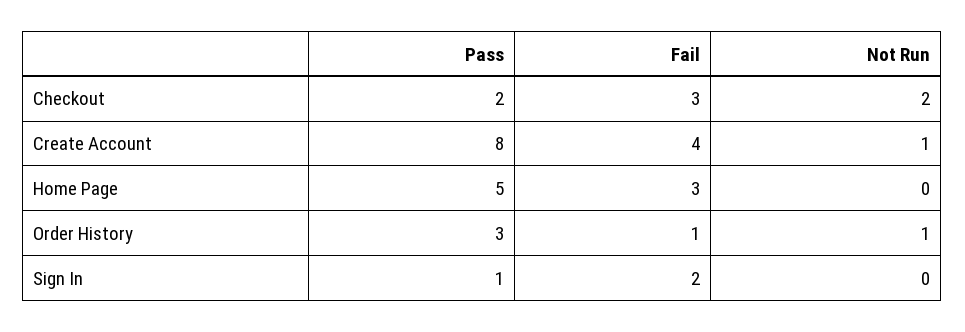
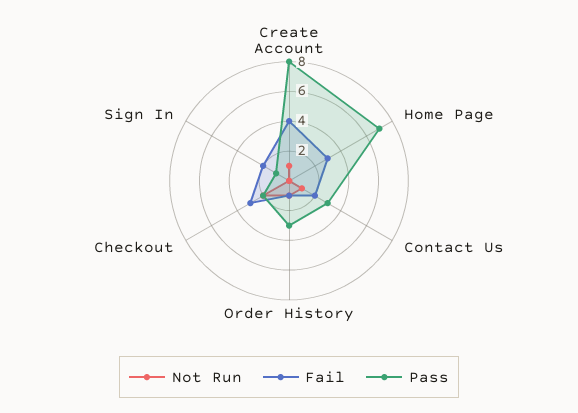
  {
    "Pass": {
      "Checkout": 2,
      "Create Account": 8,
-     "Home Page": 5,
+     "Home Page": 7,
      "Order History": 3,
-     "Sign In": 1
+     "Sign In": 1,
+     "Contact Us": 3
    },
    "Fail": {
      "Checkout": 3,
      "Create Account": 4,
      "Home Page": 3,
      "Order History": 1,
-     "Sign In": 2
+     "Sign In": 2,
+     "Contact Us": 2
    },
    "Not Run": {
      "Checkout": 2,
      "Create Account": 1,
      "Home Page": 0,
      "Order History": 1,
-     "Sign In": 0
+     "Sign In": 0,
+     "Contact Us": 1
    }
  }

